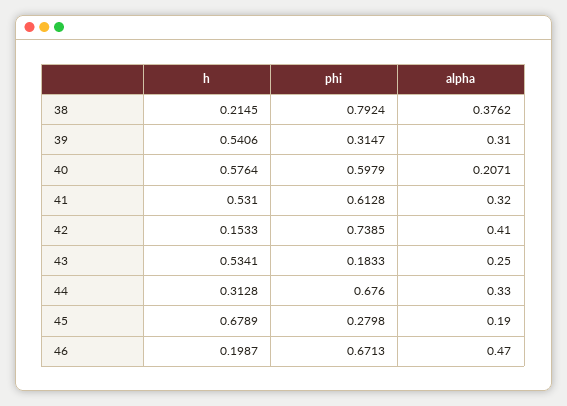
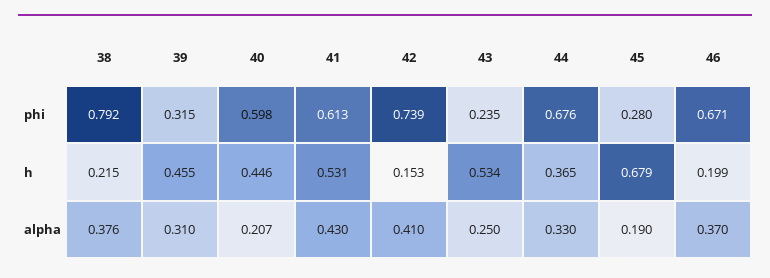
  {
    "h": {
      "38": 0.2145,
-     "39": 0.5406,
+     "39": 0.455,
-     "40": 0.5764,
+     "40": 0.446,
      "41": 0.531,
      "42": 0.1533,
      "43": 0.5341,
-     "44": 0.3128,
+     "44": 0.365,
      "45": 0.6789,
      "46": 0.1987
    },
    "phi": {
      "38": 0.7924,
      "39": 0.3147,
      "40": 0.5979,
      "41": 0.6128,
      "42": 0.7385,
-     "43": 0.1833,
+     "43": 0.235,
      "44": 0.676,
      "45": 0.2798,
      "46": 0.6713
    },
    "alpha": {
      "38": 0.3762,
      "39": 0.31,
      "40": 0.2071,
-     "41": 0.32,
+     "41": 0.43,
      "42": 0.41,
      "43": 0.25,
      "44": 0.33,
      "45": 0.19,
-     "46": 0.47
+     "46": 0.37
    }
  }

